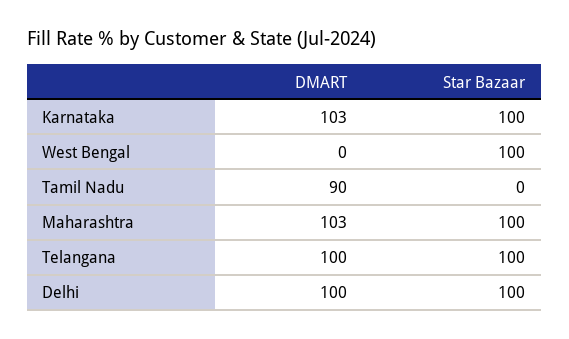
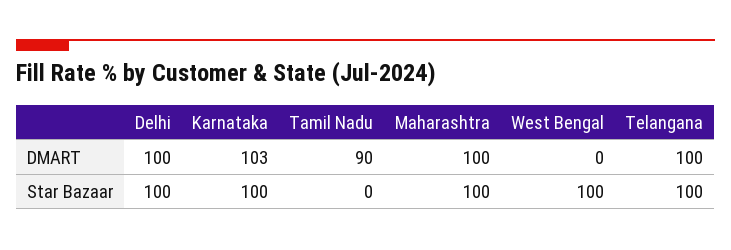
  {
    "DMART": {
      "Karnataka": 103,
      "West Bengal": 0,
      "Tamil Nadu": 90,
-     "Maharashtra": 103,
+     "Maharashtra": 100,
      "Telangana": 100,
      "Delhi": 100
    },
    "Star Bazaar": {
      "Karnataka": 100,
      "West Bengal": 100,
      "Tamil Nadu": 0,
      "Maharashtra": 100,
      "Telangana": 100,
      "Delhi": 100
    }
  }

